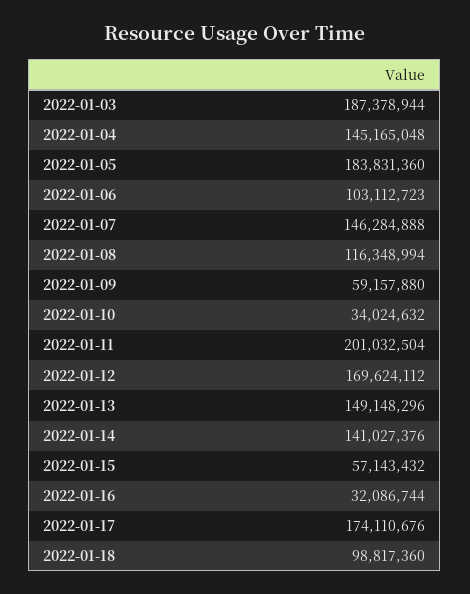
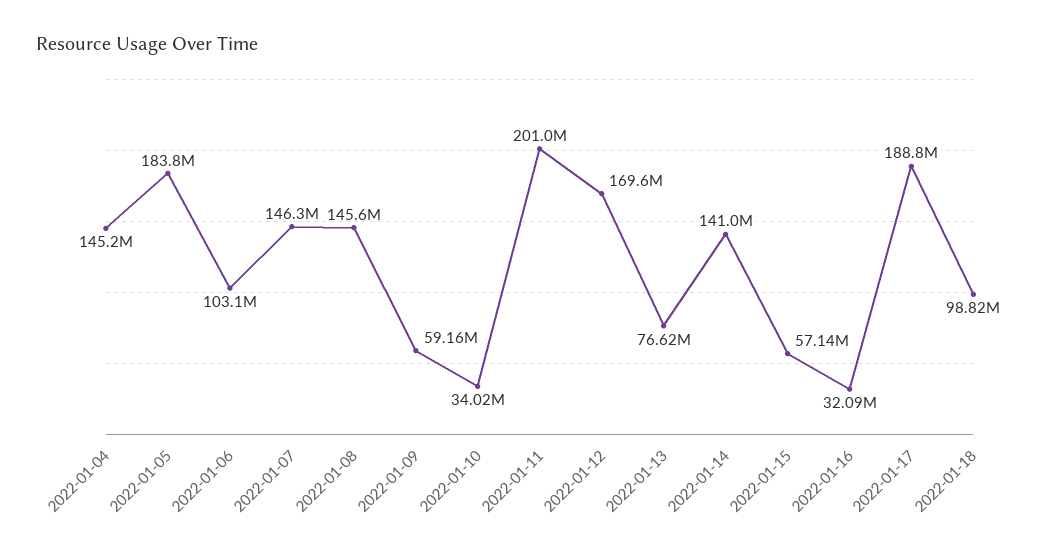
  {
-   "2022-01-03": 187378944,
    "2022-01-04": 145165048,
    "2022-01-05": 183831360,
    "2022-01-06": 103112723,
    "2022-01-07": 146284888,
-   "2022-01-08": 116348994,
+   "2022-01-08": 145600000,
    "2022-01-09": 59157880,
    "2022-01-10": 34024632,
    "2022-01-11": 201032504,
    "2022-01-12": 169624112,
-   "2022-01-13": 149148296,
+   "2022-01-13": 76620000,
    "2022-01-14": 141027376,
    "2022-01-15": 57143432,
    "2022-01-16": 32086744,
-   "2022-01-17": 174110676,
+   "2022-01-17": 188800000,
    "2022-01-18": 98817360
  }

